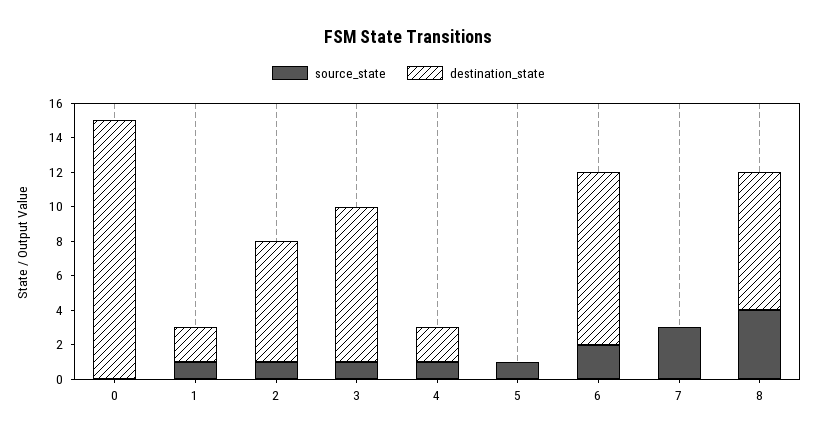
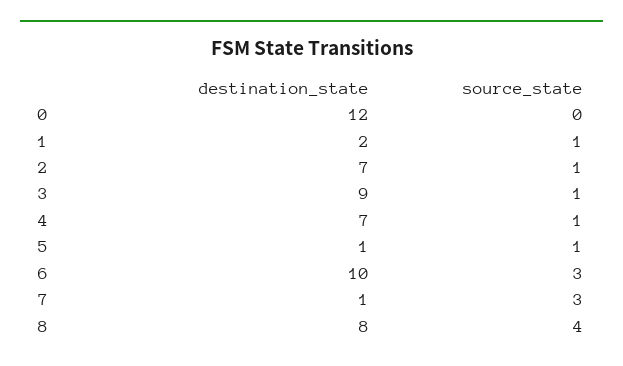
  {
    "source_state": {
      "0": 0,
      "1": 1,
      "2": 1,
      "3": 1,
      "4": 1,
      "5": 1,
-     "6": 2,
+     "6": 3,
      "7": 3,
      "8": 4
    },
    "destination_state": {
-     "0": 15,
+     "0": 12,
      "1": 2,
      "2": 7,
      "3": 9,
-     "4": 2,
+     "4": 7,
-     "5": 0,
+     "5": 1,
      "6": 10,
-     "7": 0,
+     "7": 1,
      "8": 8
    }
  }

